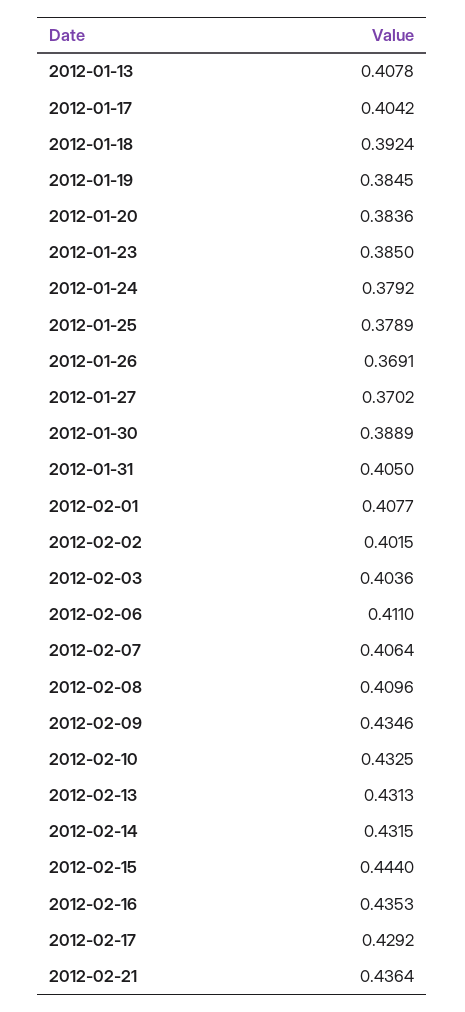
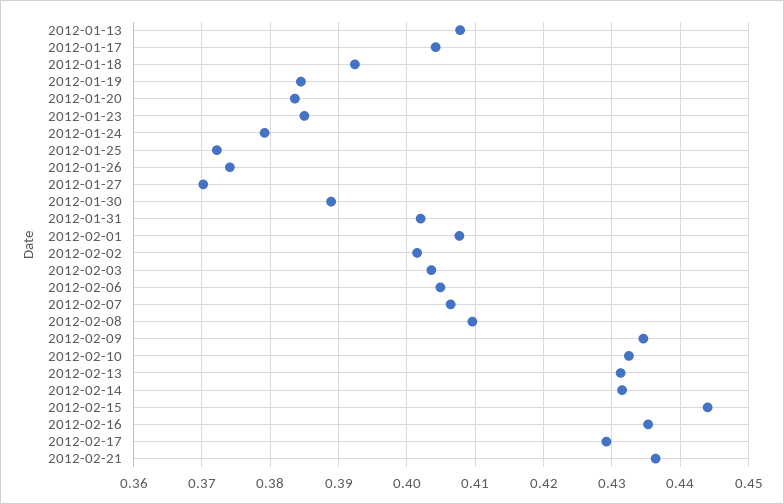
  {
    "2012-01-13": 0.4078,
    "2012-01-17": 0.4042,
    "2012-01-18": 0.3924,
    "2012-01-19": 0.3845,
    "2012-01-20": 0.3836,
    "2012-01-23": 0.385,
    "2012-01-24": 0.3792,
-   "2012-01-25": 0.3789,
+   "2012-01-25": 0.372,
-   "2012-01-26": 0.3691,
+   "2012-01-26": 0.374,
    "2012-01-27": 0.3702,
    "2012-01-30": 0.3889,
-   "2012-01-31": 0.405,
+   "2012-01-31": 0.402,
    "2012-02-01": 0.4077,
    "2012-02-02": 0.4015,
    "2012-02-03": 0.4036,
-   "2012-02-06": 0.411,
+   "2012-02-06": 0.405,
    "2012-02-07": 0.4064,
    "2012-02-08": 0.4096,
    "2012-02-09": 0.4346,
    "2012-02-10": 0.4325,
    "2012-02-13": 0.4313,
    "2012-02-14": 0.4315,
    "2012-02-15": 0.444,
    "2012-02-16": 0.4353,
    "2012-02-17": 0.4292,
    "2012-02-21": 0.4364
  }

